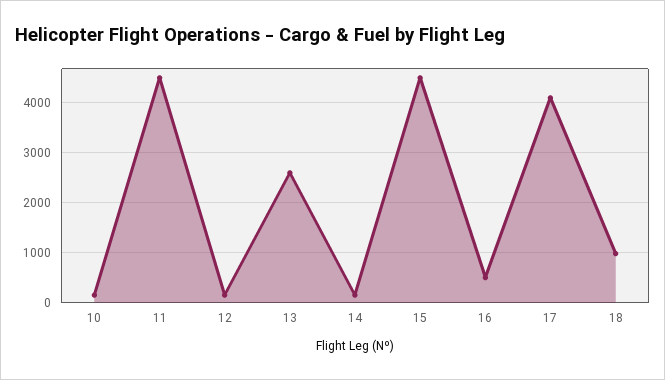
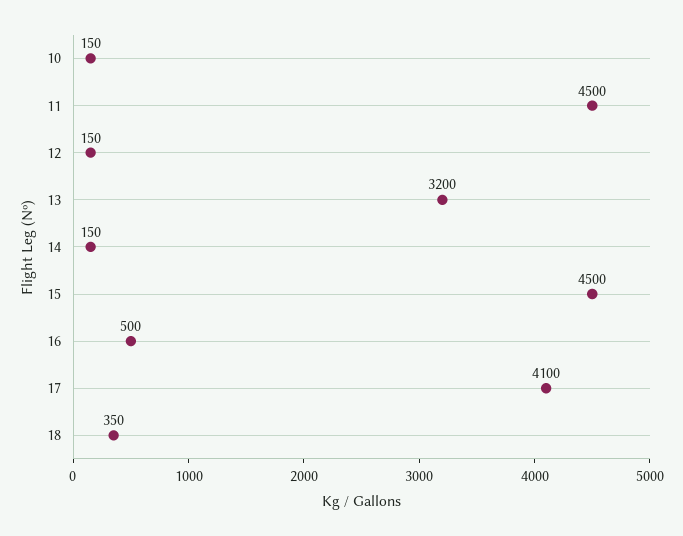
  {
    "10": 150,
    "11": 4500,
    "12": 150,
-   "13": 2600,
+   "13": 3200,
    "14": 150,
    "15": 4500,
    "16": 500,
    "17": 4100,
-   "18": 1000
+   "18": 350
  }

